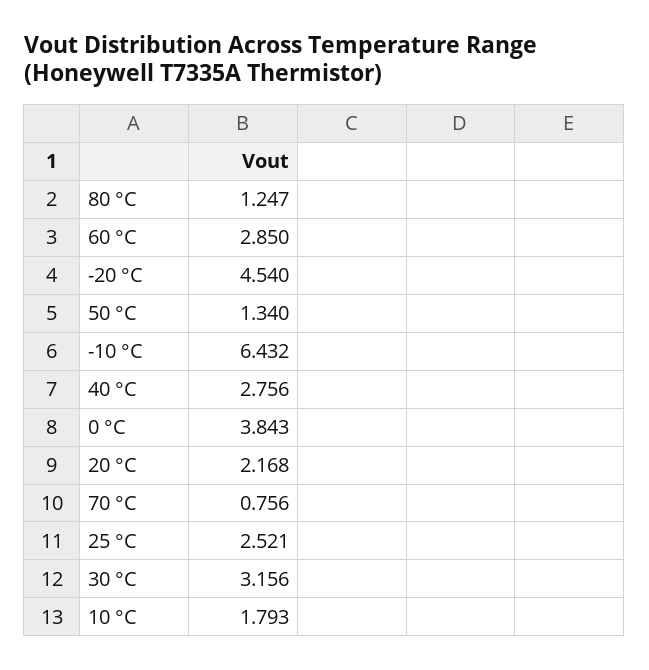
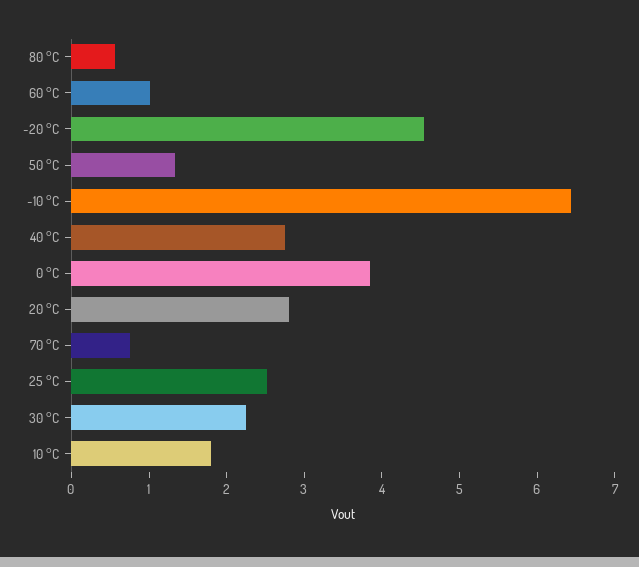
  {
-   "80 °C": 1.247,
+   "80 °C": 0.6,
-   "60 °C": 2.85,
+   "60 °C": 1,
    "-20 °C": 4.54,
    "50 °C": 1.34,
    "-10 °C": 6.432,
    "40 °C": 2.756,
    "0 °C": 3.843,
-   "20 °C": 2.168,
+   "20 °C": 2.8,
    "70 °C": 0.756,
    "25 °C": 2.521,
-   "30 °C": 3.156,
+   "30 °C": 2.2,
    "10 °C": 1.793
  }

